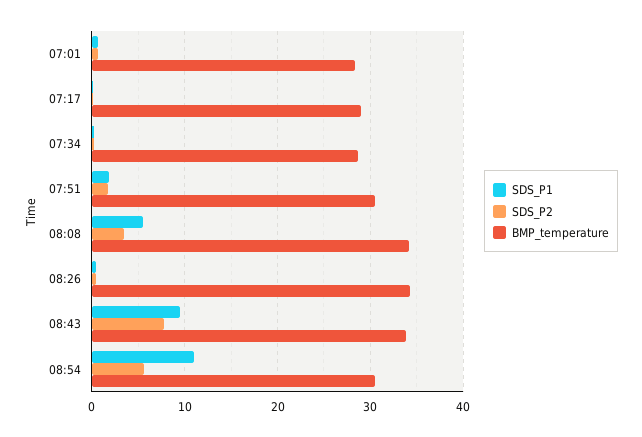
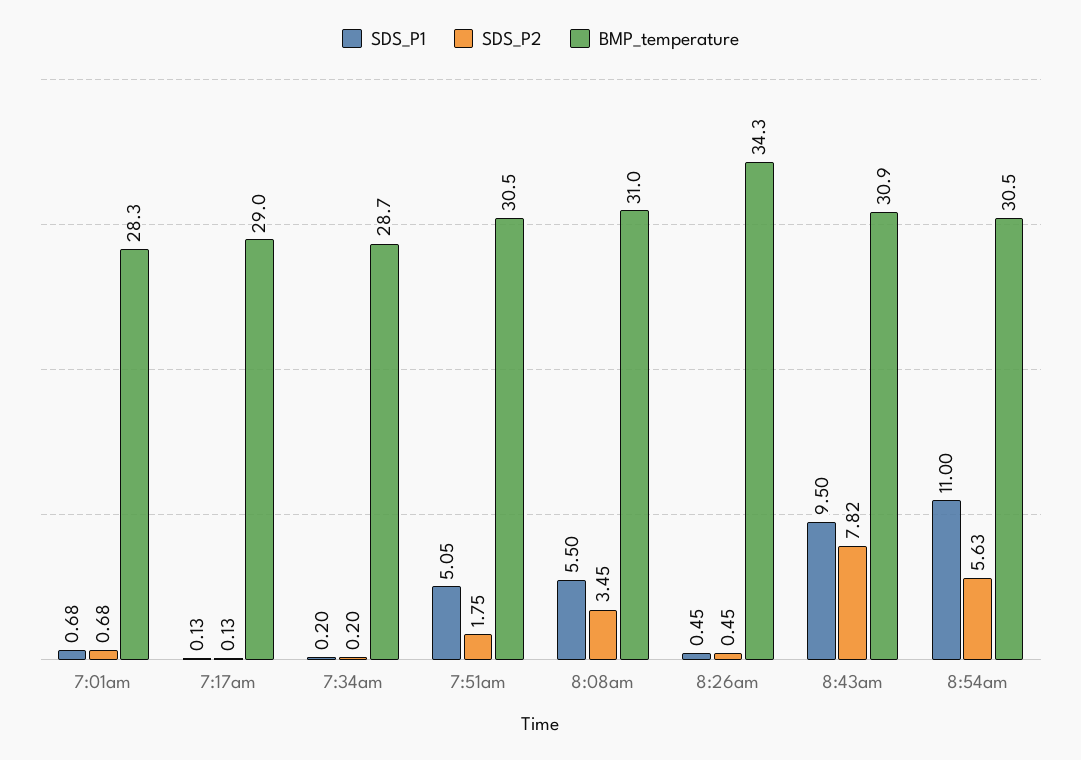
  {
    "SDS_P1": {
      "07:01": 0.68,
      "07:17": 0.13,
      "07:34": 0.2,
-     "07:51": 2,
+     "07:51": 5.05,
      "08:08": 5.5,
      "08:26": 0.45,
      "08:43": 9.5,
      "08:54": 11
    },
    "SDS_P2": {
      "07:01": 0.68,
      "07:17": 0.13,
      "07:34": 0.2,
      "07:51": 1.75,
      "08:08": 3.45,
      "08:26": 0.45,
      "08:43": 7.82,
      "08:54": 5.63
    },
    "BMP_temperature": {
      "07:01": 28.3,
      "07:17": 29,
      "07:34": 28.7,
      "07:51": 30.5,
-     "08:08": 34,
+     "08:08": 31,
      "08:26": 34.3,
-     "08:43": 34,
+     "08:43": 30.9,
      "08:54": 30.5
    }
  }

